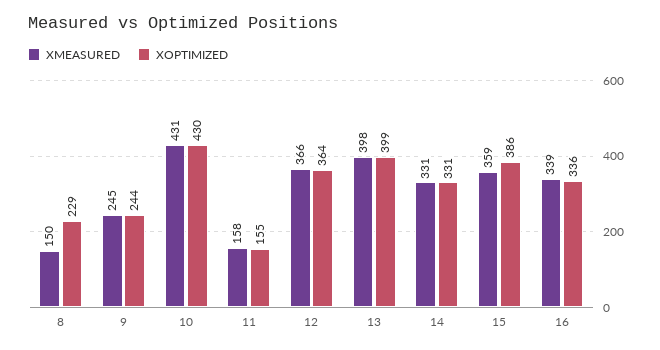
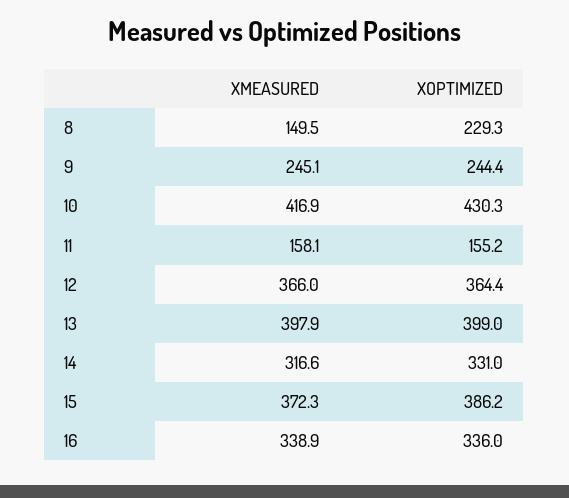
  {
    "XMEASURED": {
      "8": 149.5,
      "9": 245.1,
-     "10": 431,
+     "10": 416.9,
      "11": 158.1,
      "12": 366,
      "13": 397.9,
-     "14": 331,
+     "14": 316.6,
-     "15": 359,
+     "15": 372.3,
      "16": 338.9
    },
    "XOPTIMIZED": {
      "8": 229.3,
      "9": 244.4,
      "10": 430.3,
      "11": 155.2,
      "12": 364.4,
      "13": 399,
      "14": 331,
      "15": 386.2,
      "16": 336
    }
  }

